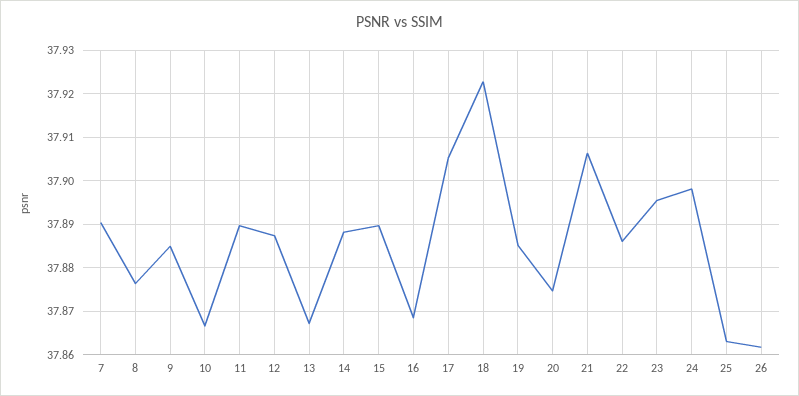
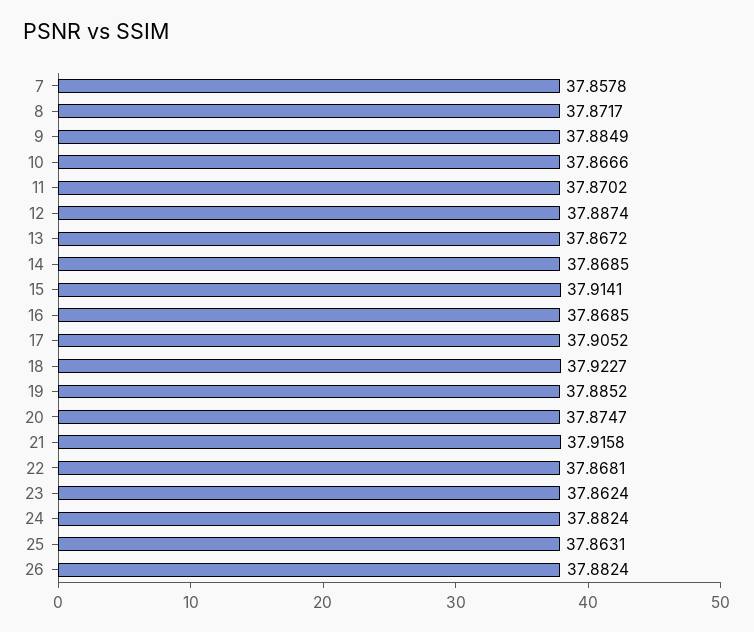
  {
-   "7": 37.89,
+   "7": 37.8578,
-   "8": 37.876,
+   "8": 37.8717,
    "9": 37.8849,
    "10": 37.8666,
-   "11": 37.89,
+   "11": 37.8702,
    "12": 37.8874,
    "13": 37.8672,
-   "14": 37.888,
+   "14": 37.8685,
-   "15": 37.89,
+   "15": 37.9141,
    "16": 37.8685,
    "17": 37.9052,
    "18": 37.9227,
    "19": 37.8852,
    "20": 37.8747,
-   "21": 37.906,
+   "21": 37.9158,
-   "22": 37.886,
+   "22": 37.8681,
-   "23": 37.896,
+   "23": 37.8624,
-   "24": 37.898,
+   "24": 37.8824,
    "25": 37.8631,
-   "26": 37.862
+   "26": 37.8824
  }

